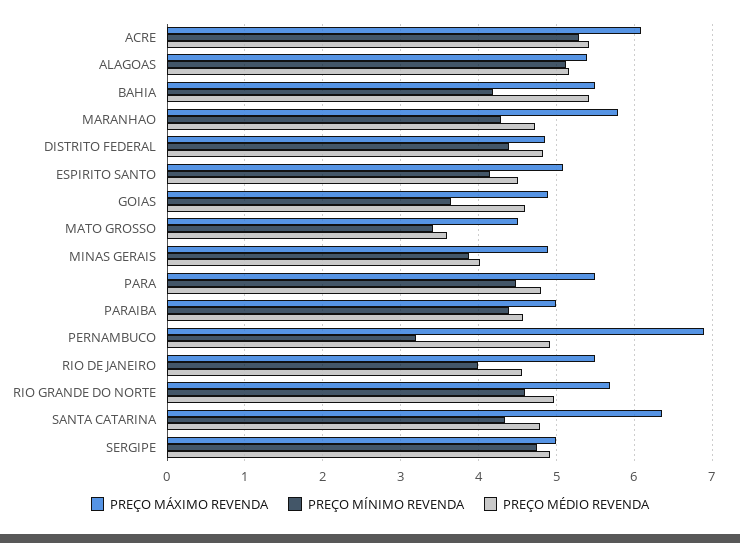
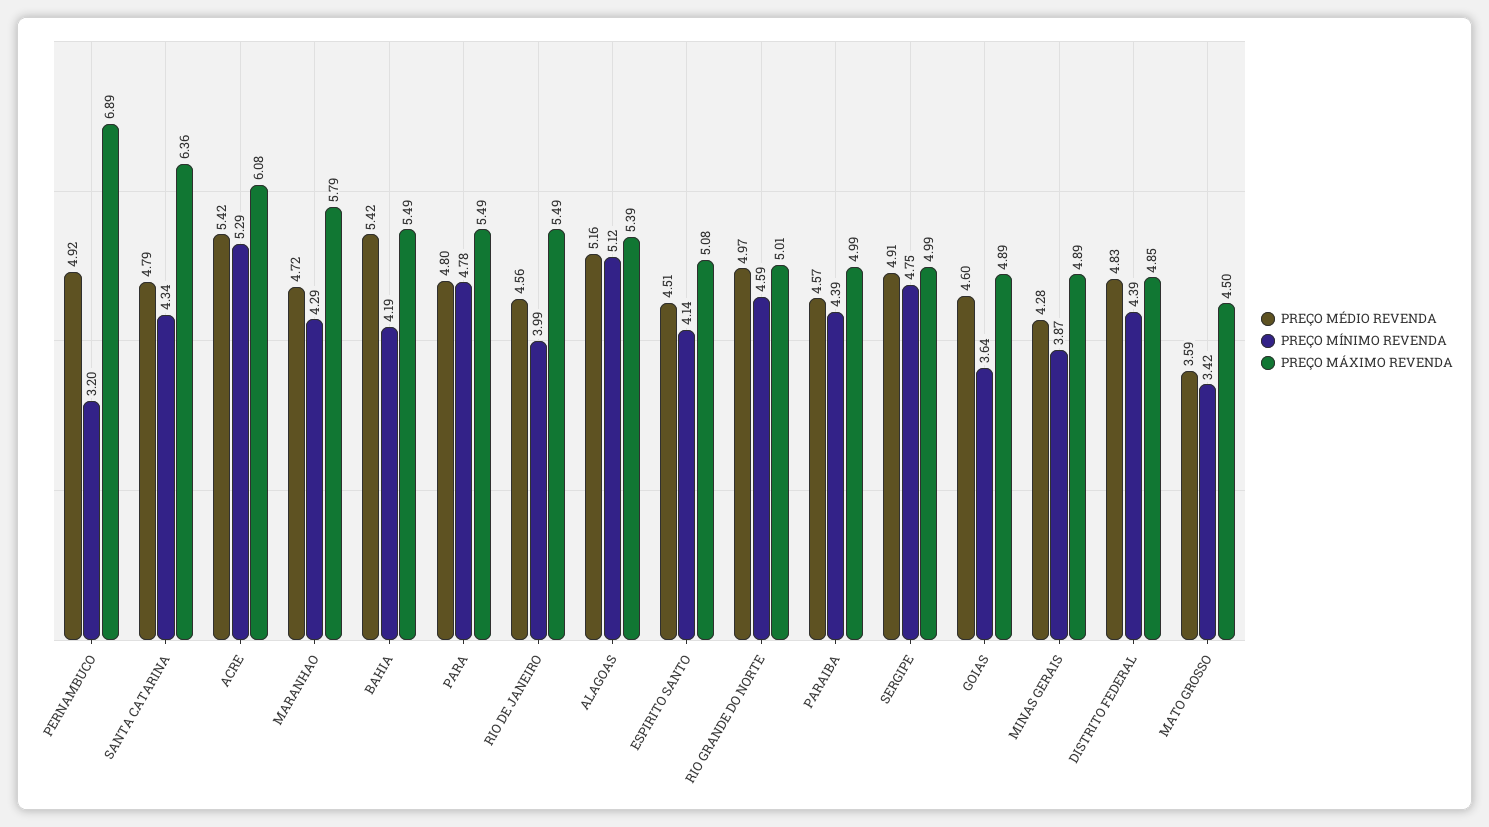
  {
    "PREÇO MÁXIMO REVENDA": {
      "ACRE": 6.08,
      "ALAGOAS": 5.39,
      "BAHIA": 5.49,
      "MARANHAO": 5.79,
      "DISTRITO FEDERAL": 4.85,
      "ESPIRITO SANTO": 5.08,
      "GOIAS": 4.89,
      "MATO GROSSO": 4.5,
      "MINAS GERAIS": 4.89,
      "PARA": 5.49,
      "PARAIBA": 4.99,
      "PERNAMBUCO": 6.89,
      "RIO DE JANEIRO": 5.49,
-     "RIO GRANDE DO NORTE": 5.7,
+     "RIO GRANDE DO NORTE": 5.01,
      "SANTA CATARINA": 6.36,
      "SERGIPE": 4.99
    },
    "PREÇO MÍNIMO REVENDA": {
      "ACRE": 5.29,
      "ALAGOAS": 5.12,
      "BAHIA": 4.19,
      "MARANHAO": 4.29,
      "DISTRITO FEDERAL": 4.39,
      "ESPIRITO SANTO": 4.14,
      "GOIAS": 3.64,
      "MATO GROSSO": 3.42,
      "MINAS GERAIS": 3.87,
-     "PARA": 4.5,
+     "PARA": 4.78,
      "PARAIBA": 4.39,
      "PERNAMBUCO": 3.2,
      "RIO DE JANEIRO": 3.99,
      "RIO GRANDE DO NORTE": 4.59,
      "SANTA CATARINA": 4.34,
      "SERGIPE": 4.75
    },
    "PREÇO MÉDIO REVENDA": {
      "ACRE": 5.42,
      "ALAGOAS": 5.16,
      "BAHIA": 5.42,
      "MARANHAO": 4.72,
      "DISTRITO FEDERAL": 4.83,
      "ESPIRITO SANTO": 4.51,
      "GOIAS": 4.6,
      "MATO GROSSO": 3.59,
-     "MINAS GERAIS": 4,
+     "MINAS GERAIS": 4.28,
      "PARA": 4.8,
      "PARAIBA": 4.57,
      "PERNAMBUCO": 4.92,
      "RIO DE JANEIRO": 4.56,
      "RIO GRANDE DO NORTE": 4.97,
      "SANTA CATARINA": 4.79,
      "SERGIPE": 4.91
    }
  }

